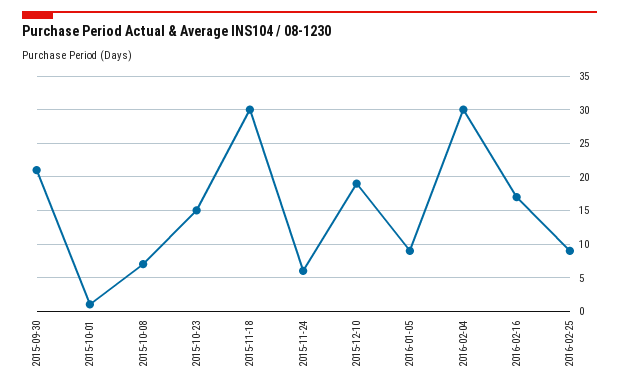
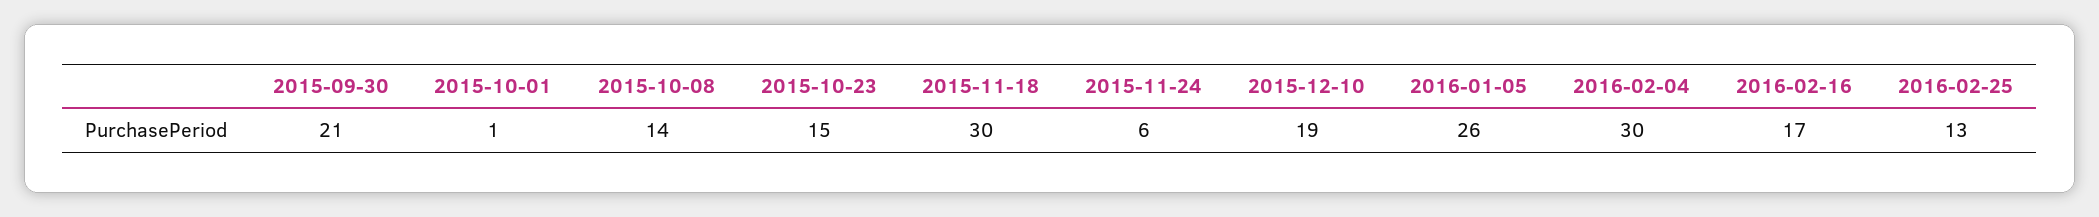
  {
    "2015-09-30": 21,
    "2015-10-01": 1,
-   "2015-10-08": 7,
+   "2015-10-08": 14,
    "2015-10-23": 15,
    "2015-11-18": 30,
    "2015-11-24": 6,
    "2015-12-10": 19,
-   "2016-01-05": 9,
+   "2016-01-05": 26,
    "2016-02-04": 30,
    "2016-02-16": 17,
-   "2016-02-25": 9
+   "2016-02-25": 13
  }

